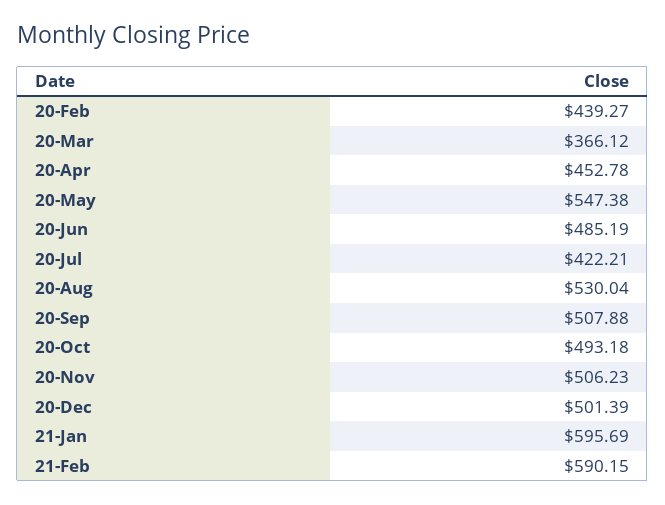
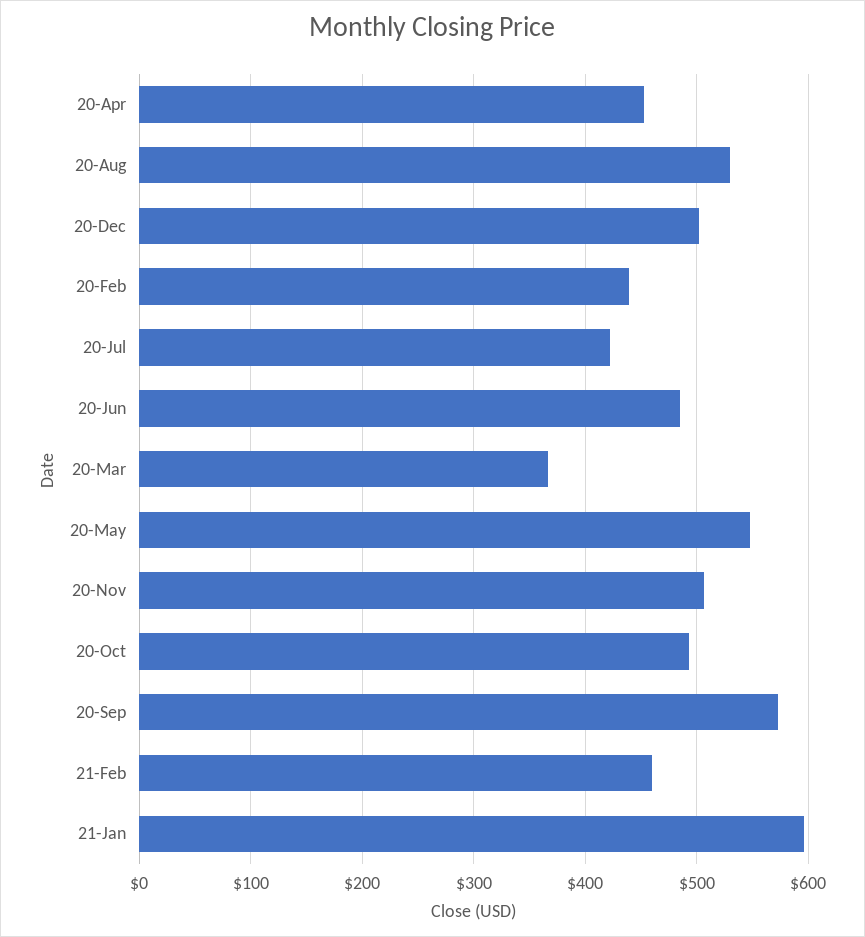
  {
    "20-Feb": 439.27,
    "20-Mar": 366.12,
    "20-Apr": 452.78,
    "20-May": 547.38,
    "20-Jun": 485.19,
    "20-Jul": 422.21,
    "20-Aug": 530.04,
-   "20-Sep": 507.88,
+   "20-Sep": 570,
    "20-Oct": 493.18,
    "20-Nov": 506.23,
    "20-Dec": 501.39,
    "21-Jan": 595.69,
-   "21-Feb": 590.15
+   "21-Feb": 460
  }

